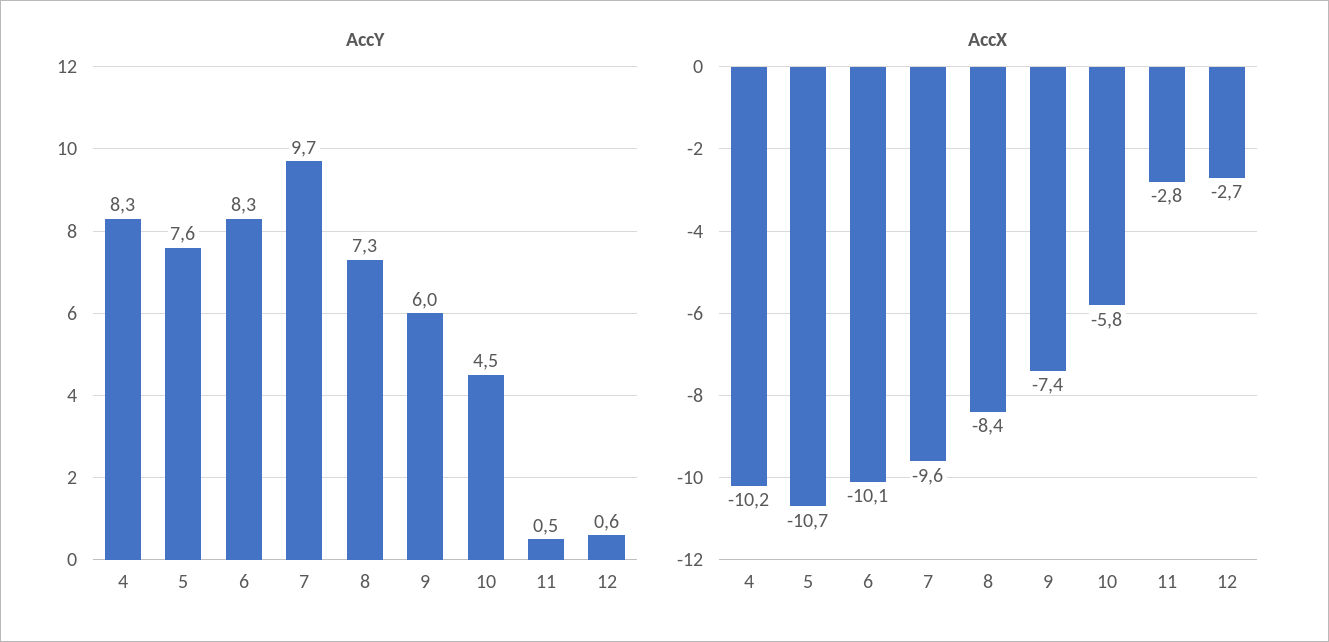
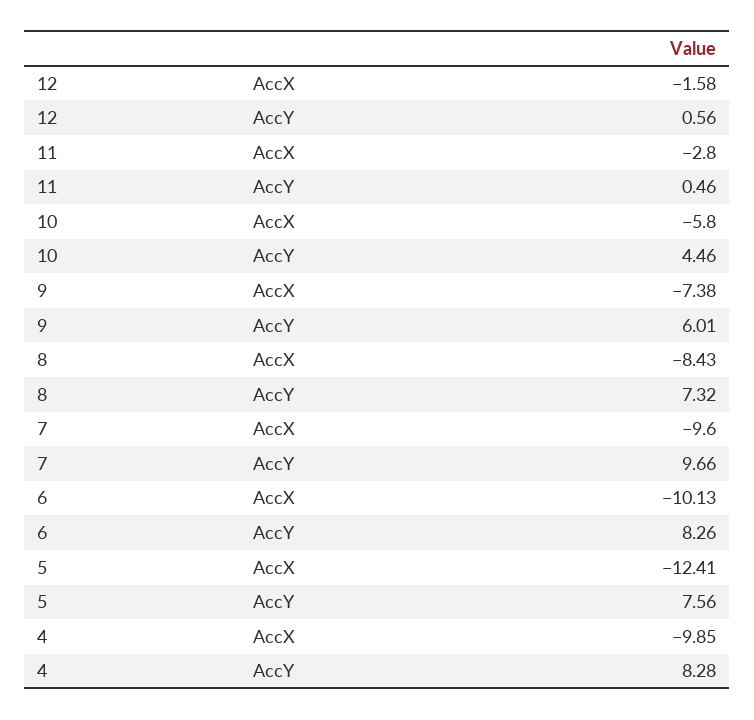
  {
    "AccY": {
      "4": 8.28,
      "5": 7.56,
      "6": 8.26,
      "7": 9.66,
      "8": 7.32,
      "9": 6.01,
      "10": 4.46,
      "11": 0.46,
      "12": 0.56
    },
    "AccX": {
-     "4": -10.2,
+     "4": -9.85,
-     "5": -10.7,
+     "5": -12.41,
      "6": -10.13,
      "7": -9.6,
      "8": -8.43,
      "9": -7.38,
      "10": -5.8,
      "11": -2.8,
-     "12": -2.7
+     "12": -1.58
    }
  }

